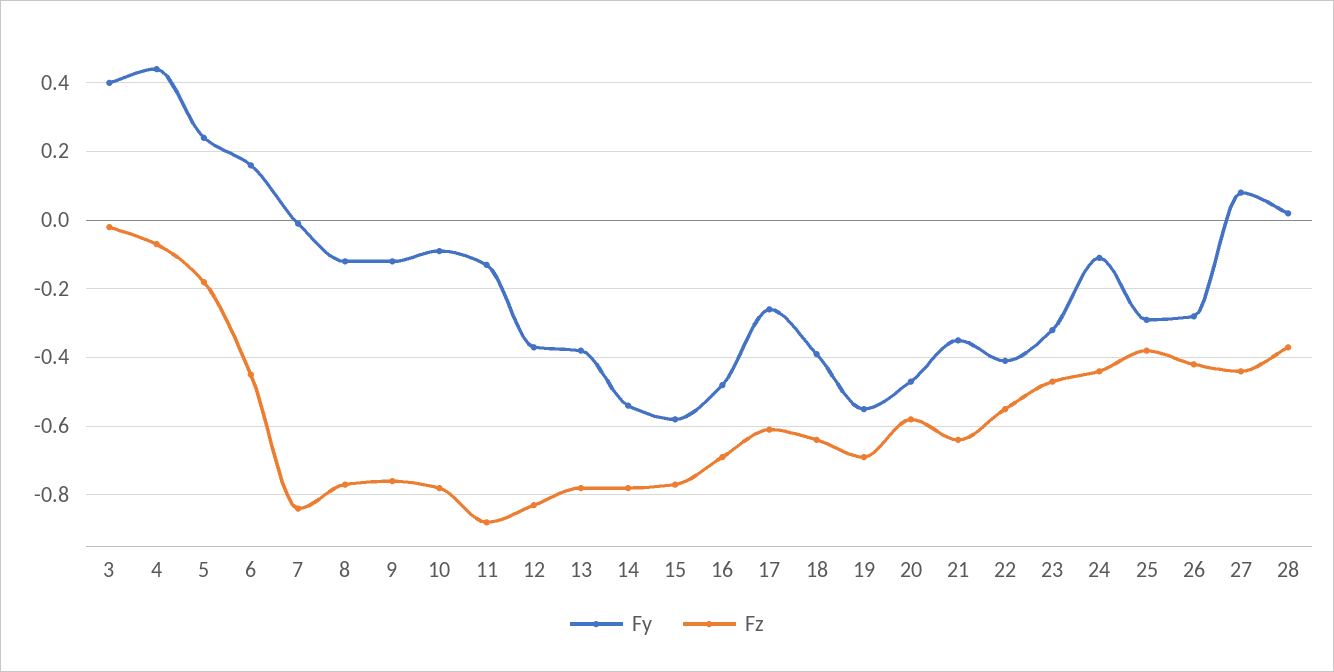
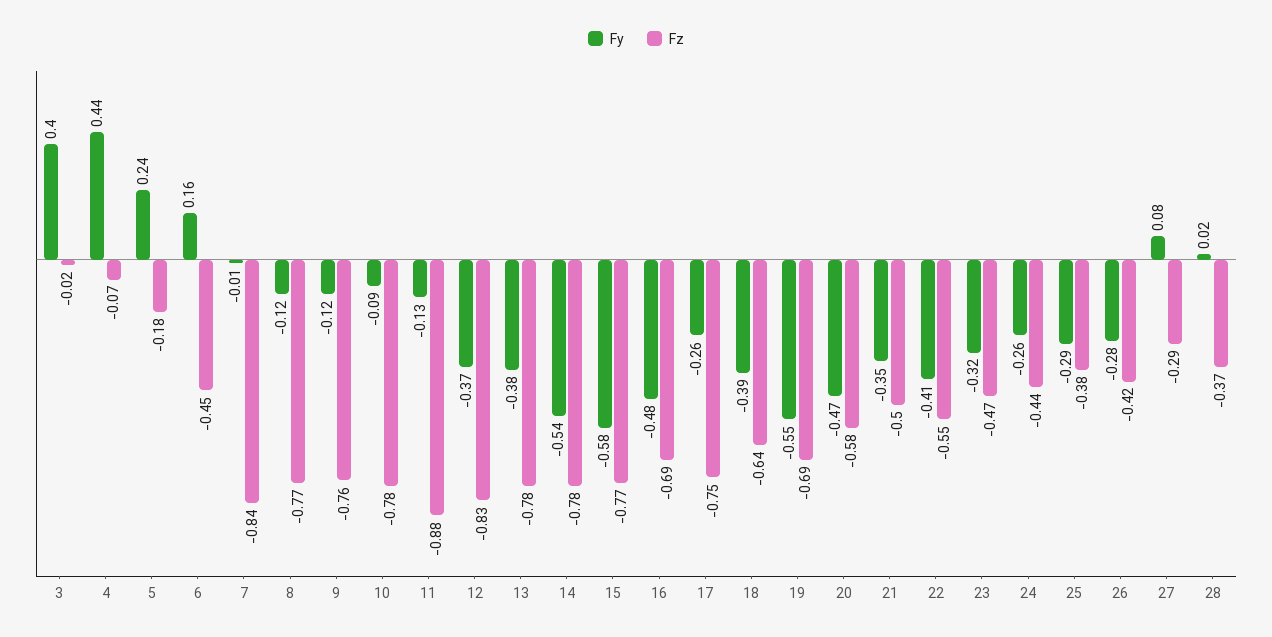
  {
    "Fy": {
      "3": 0.4,
      "4": 0.44,
      "5": 0.24,
      "6": 0.16,
      "7": -0.01,
      "8": -0.12,
      "9": -0.12,
      "10": -0.09,
      "11": -0.13,
      "12": -0.37,
      "13": -0.38,
      "14": -0.54,
      "15": -0.58,
      "16": -0.48,
      "17": -0.26,
      "18": -0.39,
      "19": -0.55,
      "20": -0.47,
      "21": -0.35,
      "22": -0.41,
      "23": -0.32,
-     "24": -0.1,
+     "24": -0.26,
      "25": -0.29,
      "26": -0.28,
      "27": 0.08,
      "28": 0.02
    },
    "Fz": {
      "3": -0.02,
      "4": -0.07,
      "5": -0.18,
      "6": -0.45,
      "7": -0.84,
      "8": -0.77,
      "9": -0.76,
      "10": -0.78,
      "11": -0.88,
      "12": -0.83,
      "13": -0.78,
      "14": -0.78,
      "15": -0.77,
      "16": -0.69,
-     "17": -0.6,
+     "17": -0.75,
      "18": -0.64,
      "19": -0.69,
      "20": -0.58,
-     "21": -0.65,
+     "21": -0.5,
      "22": -0.55,
      "23": -0.47,
      "24": -0.44,
      "25": -0.38,
      "26": -0.42,
-     "27": -0.45,
+     "27": -0.29,
      "28": -0.37
    }
  }

